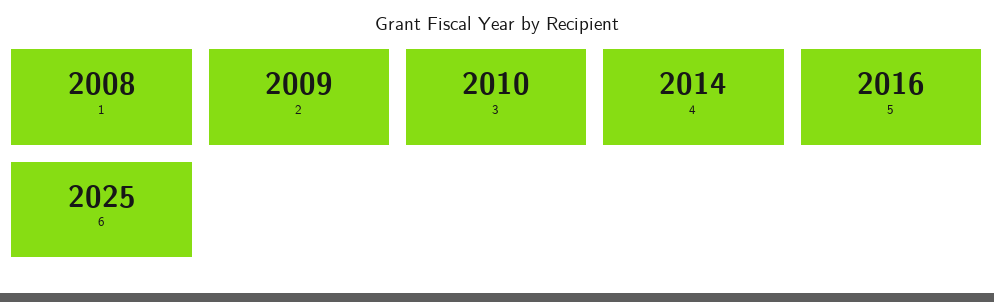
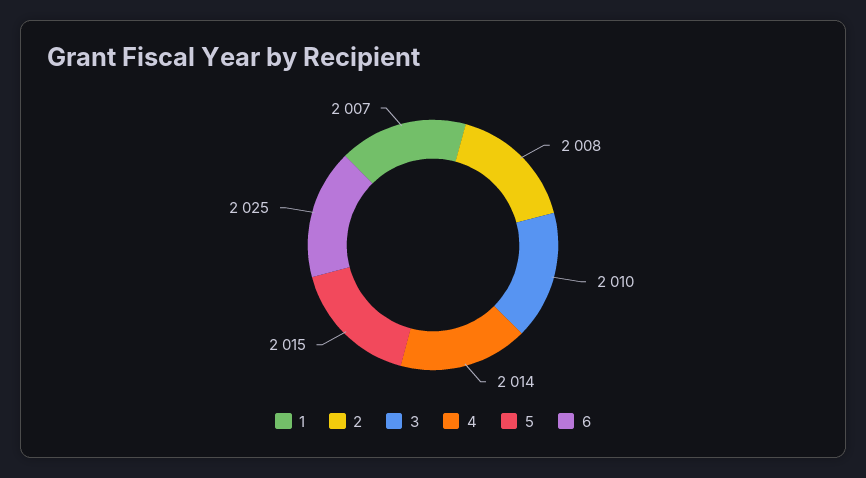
  {
-   "1": 2008,
+   "1": 2007,
-   "2": 2009,
+   "2": 2008,
    "3": 2010,
    "4": 2014,
-   "5": 2016,
+   "5": 2015,
    "6": 2025
  }

